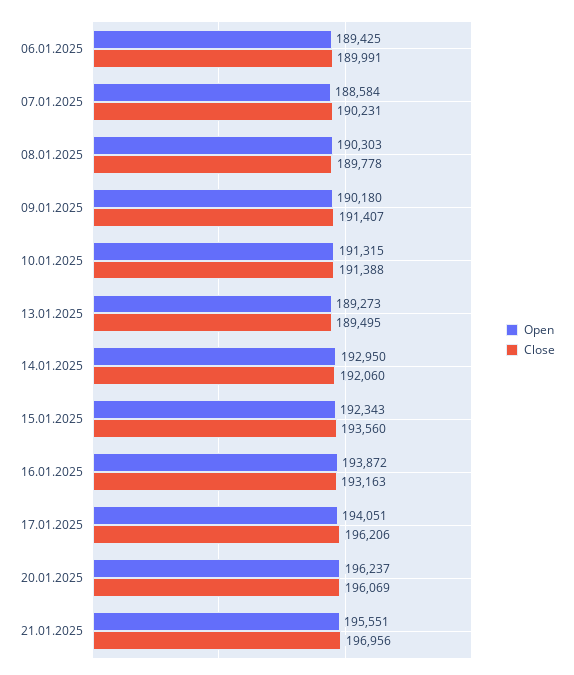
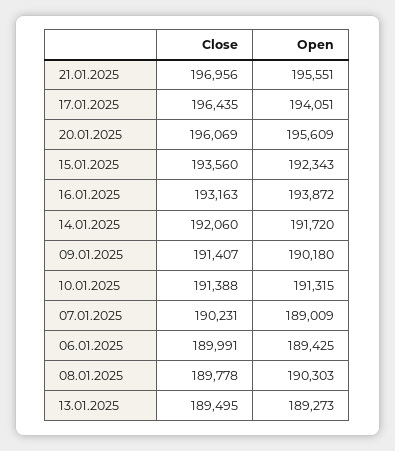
  {
    "Open": {
      "06.01.2025": 189425,
-     "07.01.2025": 188584,
+     "07.01.2025": 189009,
      "08.01.2025": 190303,
      "09.01.2025": 190180,
      "10.01.2025": 191315,
      "13.01.2025": 189273,
-     "14.01.2025": 192950,
+     "14.01.2025": 191720,
      "15.01.2025": 192343,
      "16.01.2025": 193872,
      "17.01.2025": 194051,
-     "20.01.2025": 196237,
+     "20.01.2025": 195609,
      "21.01.2025": 195551
    },
    "Close": {
      "06.01.2025": 189991,
      "07.01.2025": 190231,
      "08.01.2025": 189778,
      "09.01.2025": 191407,
      "10.01.2025": 191388,
      "13.01.2025": 189495,
      "14.01.2025": 192060,
      "15.01.2025": 193560,
      "16.01.2025": 193163,
-     "17.01.2025": 196206,
+     "17.01.2025": 196435,
      "20.01.2025": 196069,
      "21.01.2025": 196956
    }
  }

